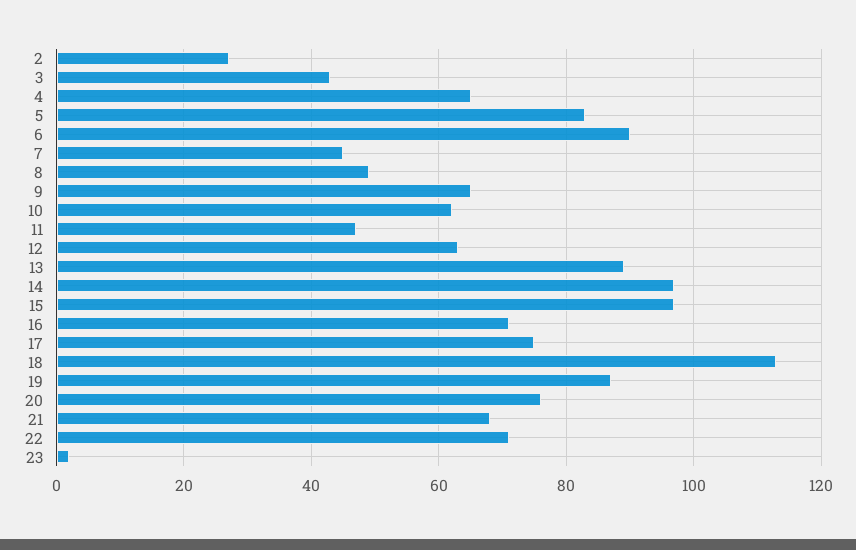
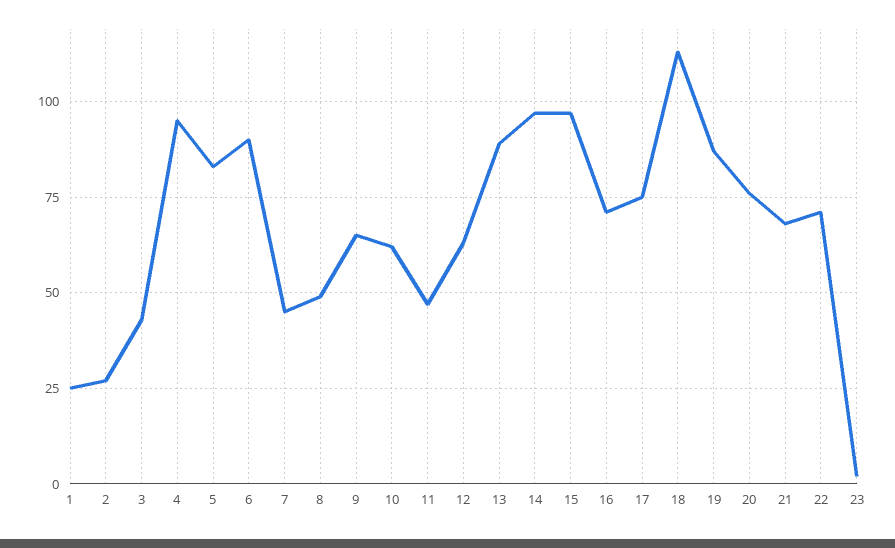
  {
    "2": 25,
    "3": 45,
-   "4": 65,
+   "4": 95,
    "5": 85,
    "6": 90,
    "7": 45,
    "8": 50,
    "9": 65,
    "10": 60,
    "11": 45,
    "12": 65,
    "13": 90,
    "14": 95,
    "15": 95,
    "16": 70,
    "17": 75,
    "18": 115,
    "19": 85,
    "20": 75,
    "21": 70,
    "22": 70,
-   "23": 0
+   "23": 0,
+   "1": 25
  }

